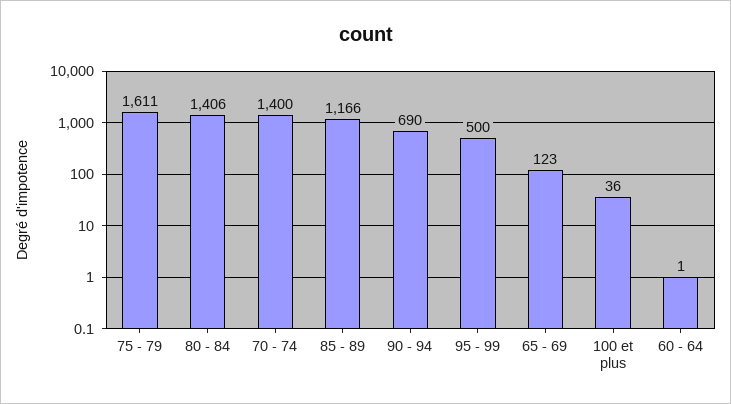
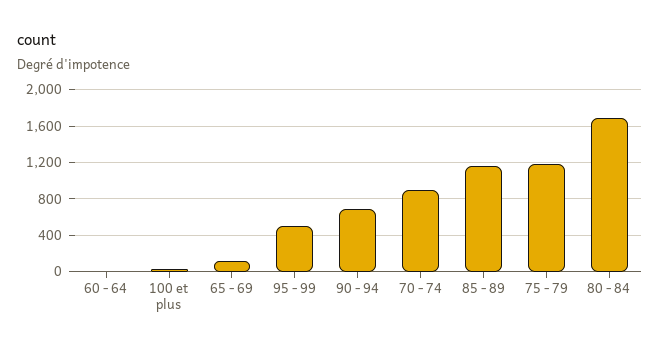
  {
-   "75 - 79": 1611,
+   "75 - 79": 1200,
-   "80 - 84": 1406,
+   "80 - 84": 1700,
-   "70 - 74": 1400,
+   "70 - 74": 900,
    "85 - 89": 1166,
    "90 - 94": 690,
    "95 - 99": 500,
    "65 - 69": 123,
    "100 et plus": 36,
    "60 - 64": 1
  }

